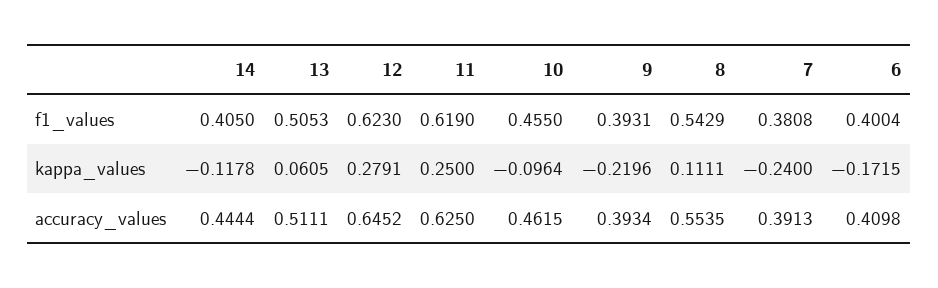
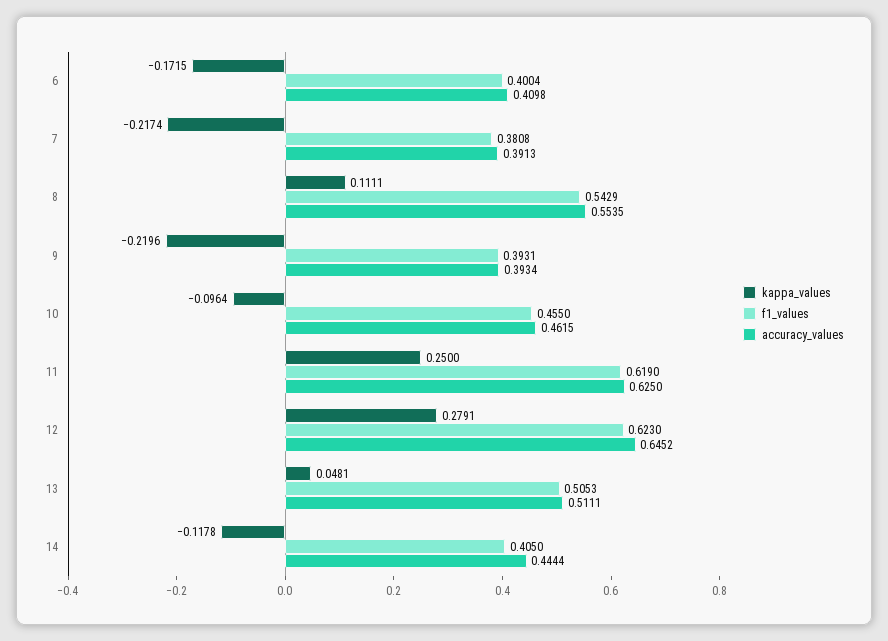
  {
    "f1_values": {
      "14": 0.405,
      "13": 0.5053,
      "12": 0.623,
      "11": 0.619,
      "10": 0.455,
      "9": 0.3931,
      "8": 0.5429,
      "7": 0.3808,
      "6": 0.4004
    },
    "kappa_values": {
      "14": -0.1178,
-     "13": 0.0605,
+     "13": 0.0481,
      "12": 0.2791,
      "11": 0.25,
      "10": -0.0964,
      "9": -0.2196,
      "8": 0.1111,
-     "7": -0.24,
+     "7": -0.2174,
      "6": -0.1715
    },
    "accuracy_values": {
      "14": 0.4444,
      "13": 0.5111,
      "12": 0.6452,
      "11": 0.625,
      "10": 0.4615,
      "9": 0.3934,
      "8": 0.5535,
      "7": 0.3913,
      "6": 0.4098
    }
  }

